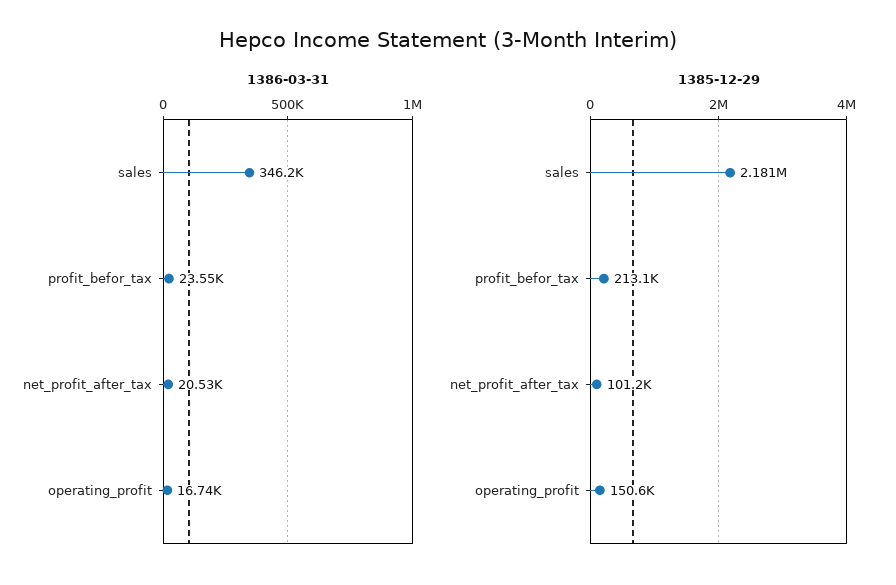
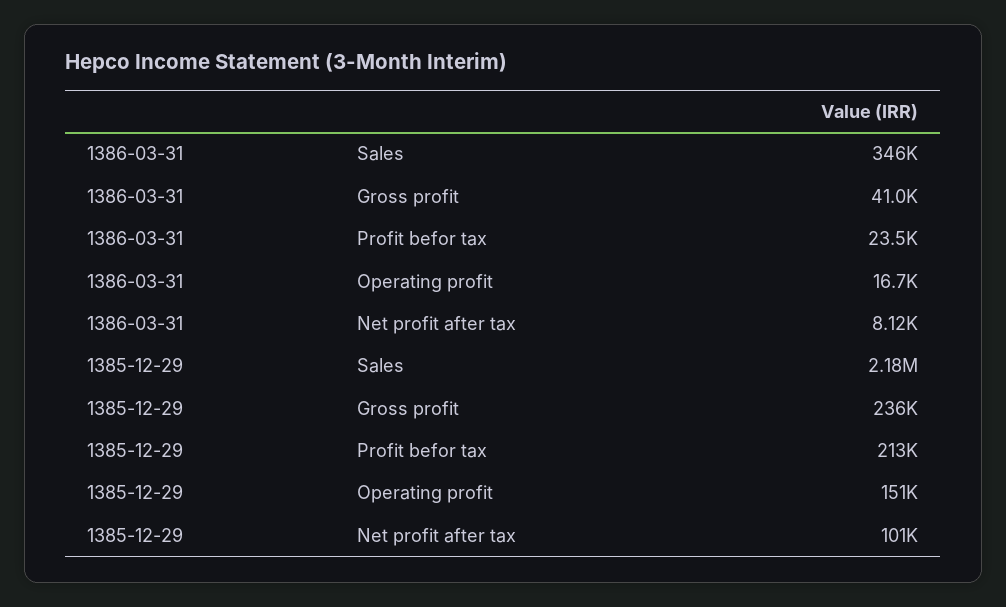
  {
    "1386-03-31": {
      "sales": 346200,
      "profit_befor_tax": 23550,
-     "net_profit_after_tax": 20530,
+     "net_profit_after_tax": 8120,
-     "operating_profit": 16740
+     "operating_profit": 16740,
+     "Gross profit": 41000
    },
    "1385-12-29": {
      "sales": 2181000,
      "profit_befor_tax": 213100,
      "net_profit_after_tax": 101200,
-     "operating_profit": 150600
+     "operating_profit": 150600,
+     "Gross profit": 236000
    }
  }

